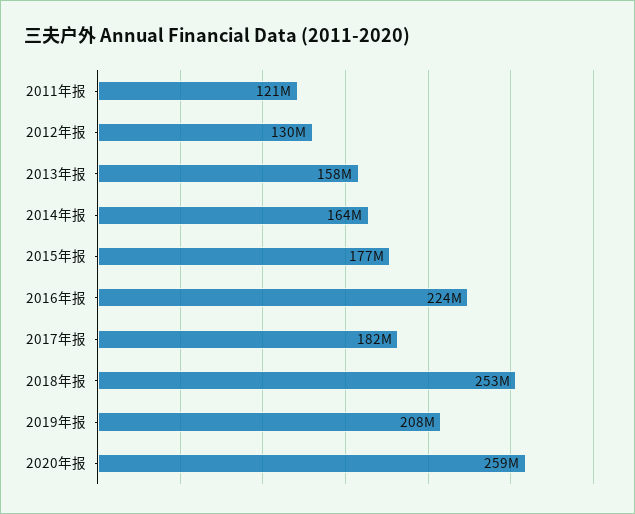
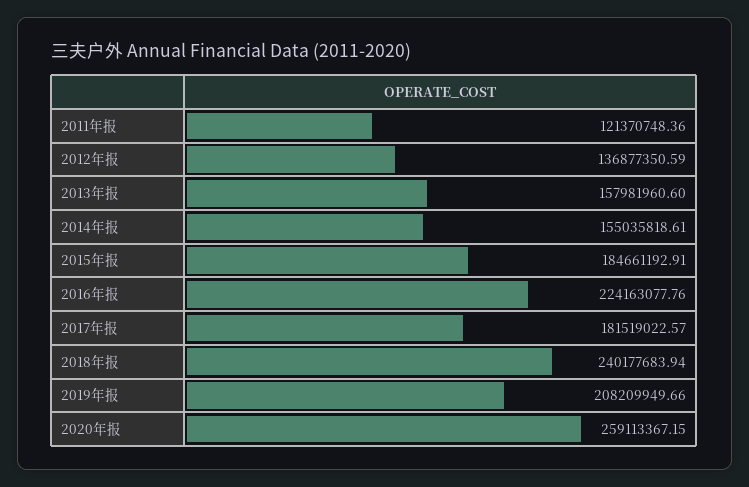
  {
    "2011年报": 121370748.36,
-   "2012年报": 130000000,
+   "2012年报": 136877350.59,
    "2013年报": 157981960.6,
-   "2014年报": 164000000,
+   "2014年报": 155035818.61,
-   "2015年报": 177000000,
+   "2015年报": 184661192.91,
    "2016年报": 224163077.76,
    "2017年报": 181519022.57,
-   "2018年报": 253000000,
+   "2018年报": 240177683.94,
    "2019年报": 208209949.66,
    "2020年报": 259113367.15
  }

